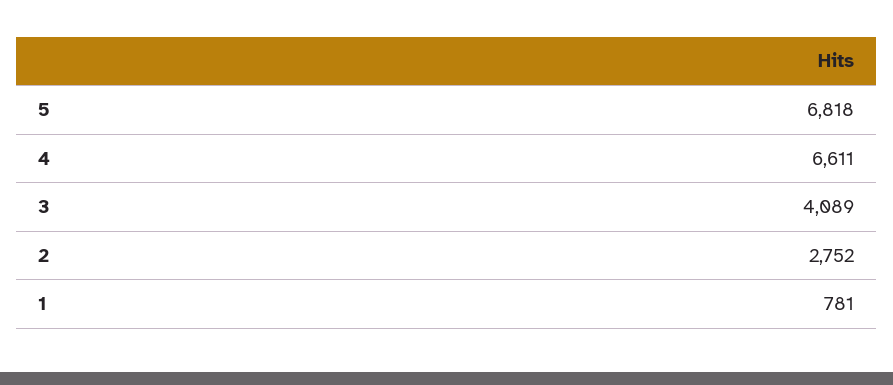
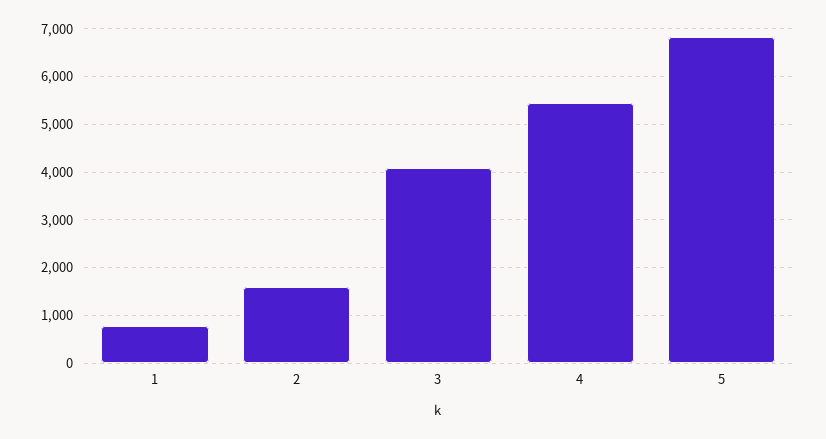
  {
    "5": 6818,
-   "4": 6611,
+   "4": 5400,
    "3": 4089,
-   "2": 2752,
+   "2": 1600,
    "1": 781
  }

